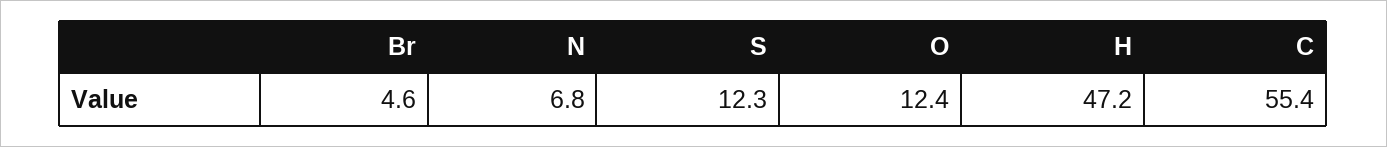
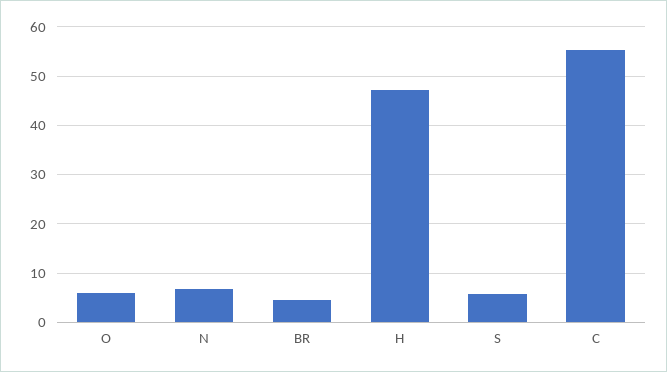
  {
    "Br": 4.6,
    "N": 6.8,
-   "S": 12.3,
+   "S": 6,
-   "O": 12.4,
+   "O": 6,
    "H": 47.2,
    "C": 55.4
  }

